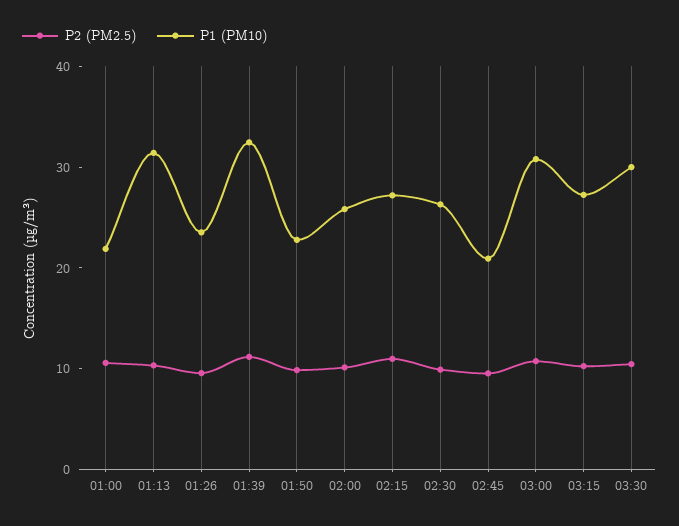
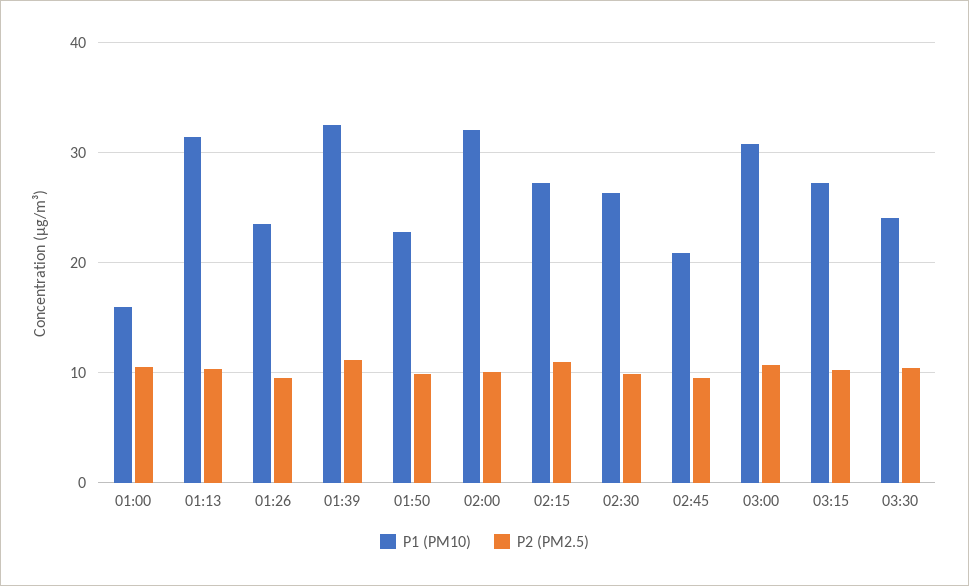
  {
    "P2 (PM2.5)": {
      "01:00": 11,
      "01:13": 10,
      "01:26": 10,
      "01:39": 11,
      "01:50": 10,
      "02:00": 10,
      "02:15": 11,
      "02:30": 10,
      "02:45": 10,
      "03:00": 11,
      "03:15": 10,
      "03:30": 10
    },
    "P1 (PM10)": {
-     "01:00": 22,
+     "01:00": 16,
      "01:13": 31,
      "01:26": 24,
      "01:39": 32,
      "01:50": 23,
-     "02:00": 26,
+     "02:00": 32,
      "02:15": 27,
      "02:30": 26,
      "02:45": 21,
      "03:00": 31,
      "03:15": 27,
-     "03:30": 30
+     "03:30": 24
    }
  }

